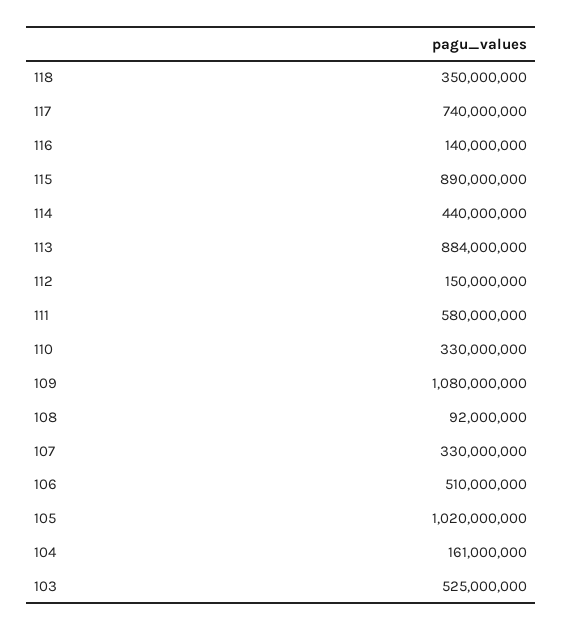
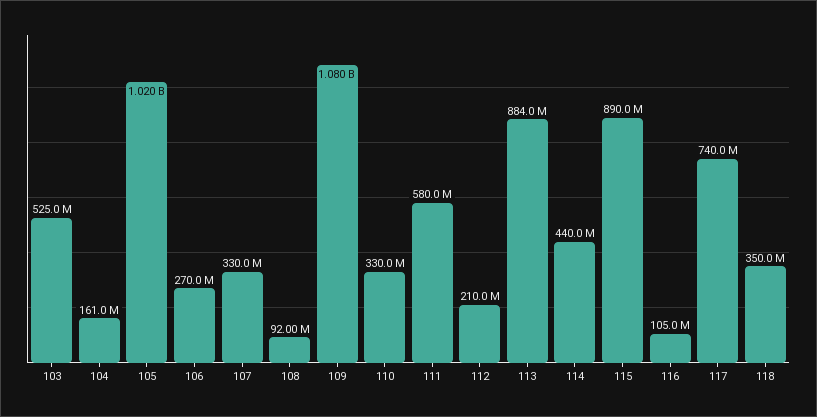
  {
    "118": 350000000,
    "117": 740000000,
-   "116": 140000000,
+   "116": 105000000,
    "115": 890000000,
    "114": 440000000,
    "113": 884000000,
-   "112": 150000000,
+   "112": 210000000,
    "111": 580000000,
    "110": 330000000,
    "109": 1080000000,
    "108": 92000000,
    "107": 330000000,
-   "106": 510000000,
+   "106": 270000000,
    "105": 1020000000,
    "104": 161000000,
    "103": 525000000
  }

